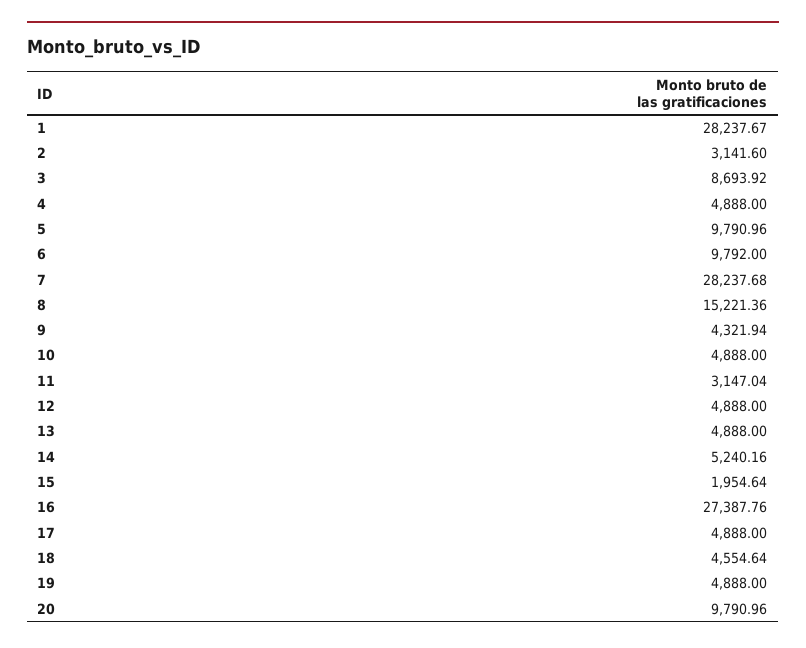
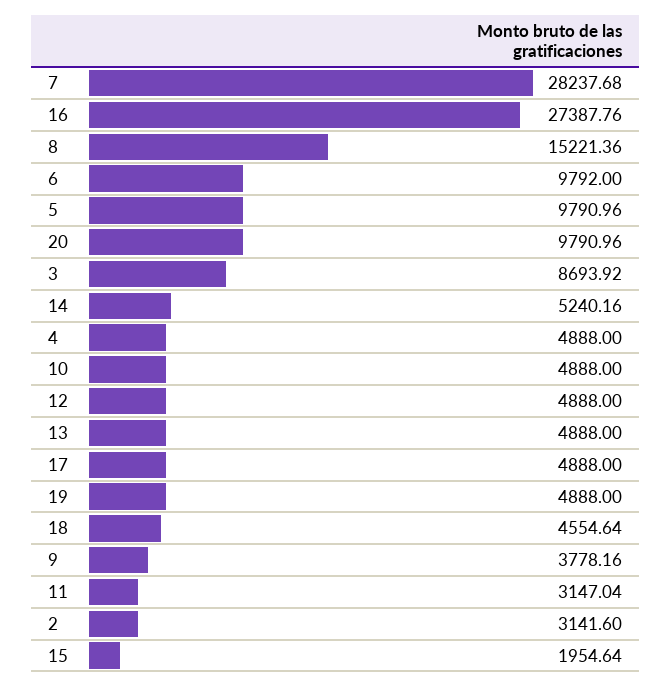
  {
-   "1": 28237.67,
    "2": 3141.6,
    "3": 8693.92,
    "4": 4888,
    "5": 9790.96,
    "6": 9792,
    "7": 28237.68,
    "8": 15221.36,
-   "9": 4321.94,
+   "9": 3778.16,
    "10": 4888,
    "11": 3147.04,
    "12": 4888,
    "13": 4888,
    "14": 5240.16,
    "15": 1954.64,
    "16": 27387.76,
    "17": 4888,
    "18": 4554.64,
    "19": 4888,
    "20": 9790.96
  }

